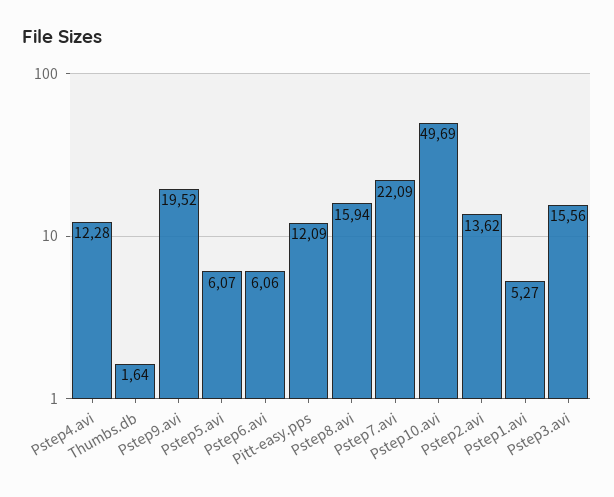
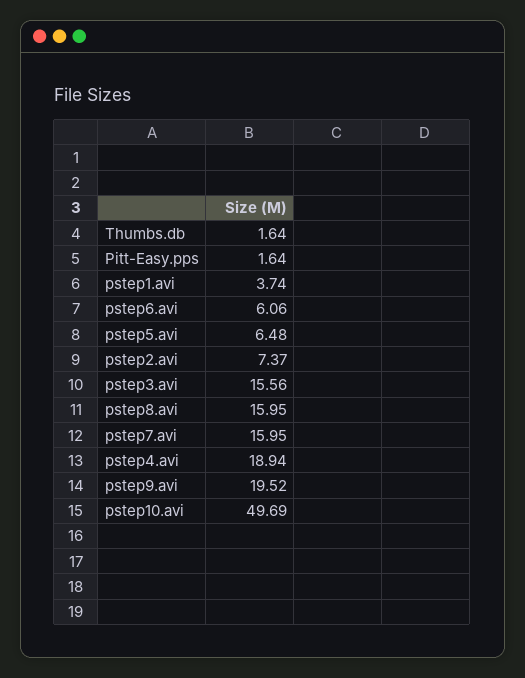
  {
-   "Pstep4.avi": 12.28,
+   "Pstep4.avi": 18.94,
    "Thumbs.db": 1.64,
    "Pstep9.avi": 19.52,
-   "Pstep5.avi": 6.07,
+   "Pstep5.avi": 6.48,
    "Pstep6.avi": 6.06,
-   "Pitt-easy.pps": 12.09,
+   "Pitt-easy.pps": 1.64,
-   "Pstep8.avi": 15.94,
+   "Pstep8.avi": 15.95,
-   "Pstep7.avi": 22.09,
+   "Pstep7.avi": 15.95,
    "Pstep10.avi": 49.69,
-   "Pstep2.avi": 13.62,
+   "Pstep2.avi": 7.37,
-   "Pstep1.avi": 5.27,
+   "Pstep1.avi": 3.74,
    "Pstep3.avi": 15.56
  }

